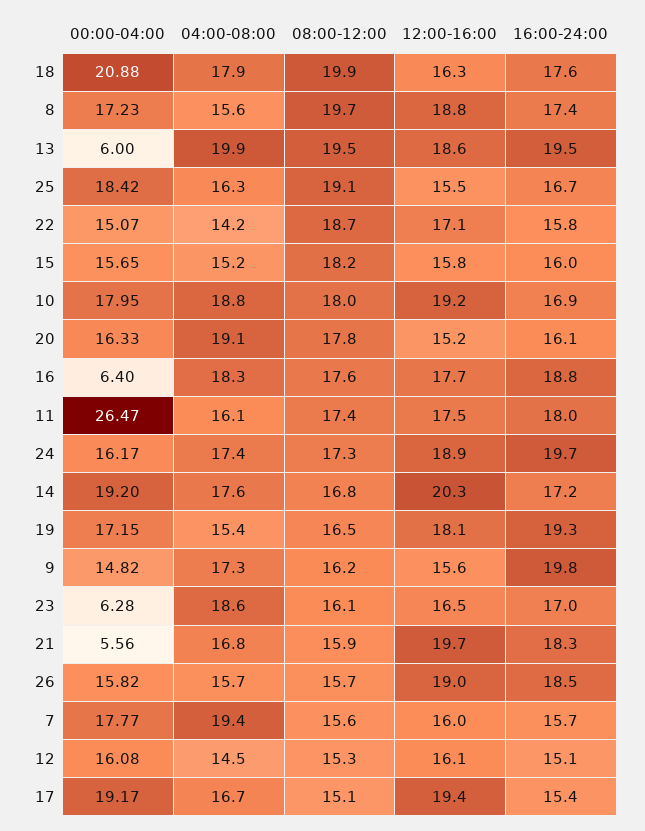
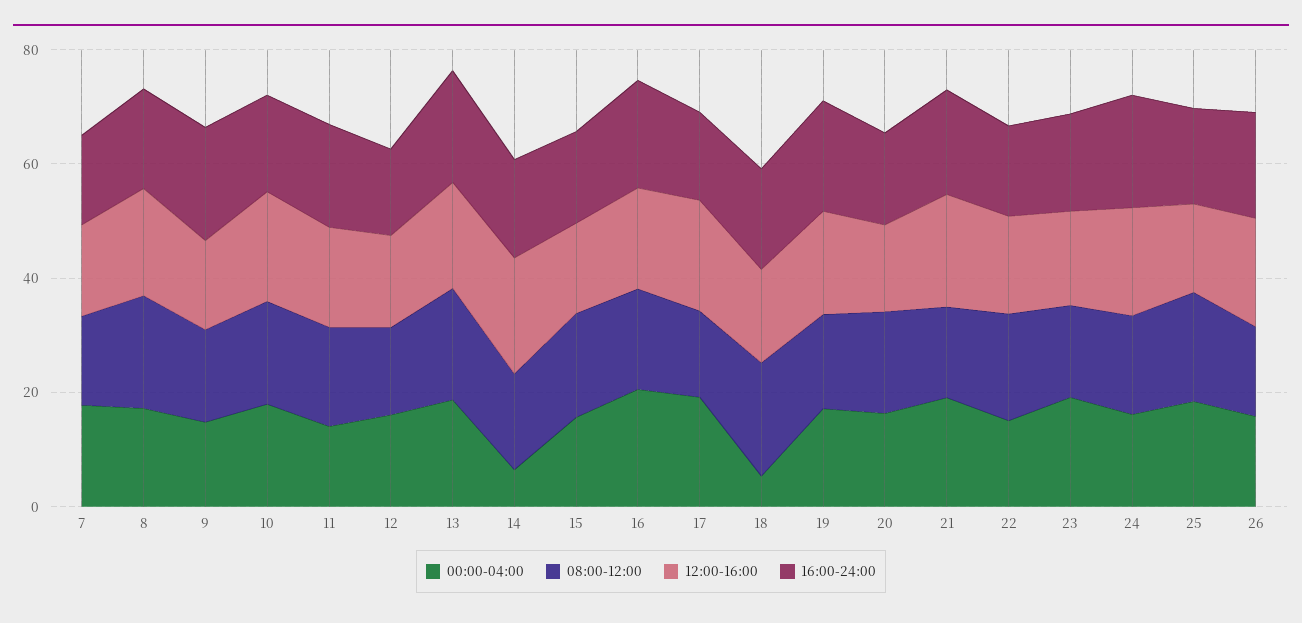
  {
    "00:00-04:00": {
-     "18": 20.88,
+     "18": 5,
      "8": 17.23,
-     "13": 6,
+     "13": 20,
      "25": 18.42,
      "22": 15.07,
      "15": 15.65,
      "10": 17.95,
      "20": 16.33,
-     "16": 6.4,
+     "16": 20,
-     "11": 26.47,
+     "11": 15,
      "24": 16.17,
-     "14": 19.2,
+     "14": 5,
      "19": 17.15,
      "9": 14.82,
-     "23": 6.28,
+     "23": 20,
-     "21": 5.56,
+     "21": 20,
      "26": 15.82,
      "7": 17.77,
      "12": 16.08,
      "17": 19.17
    },
-   "04:00-08:00": {
-     "18": 17.9,
-     "8": 15.6,
-     "13": 19.9,
-     "25": 16.3,
-     "22": 14.2,
-     "15": 15.2,
-     "10": 18.8,
-     "20": 19.1,
-     "16": 18.3,
-     "11": 16.1,
-     "24": 17.4,
-     "14": 17.6,
-     "19": 15.4,
-     "9": 17.3,
-     "23": 18.6,
-     "21": 16.8,
-     "26": 15.7,
-     "7": 19.4,
-     "12": 14.5,
-     "17": 16.7
-   },
    "08:00-12:00": {
      "18": 19.9,
      "8": 19.7,
      "13": 19.5,
      "25": 19.1,
      "22": 18.7,
      "15": 18.2,
      "10": 18,
      "20": 17.8,
      "16": 17.6,
      "11": 17.4,
      "24": 17.3,
      "14": 16.8,
      "19": 16.5,
      "9": 16.2,
      "23": 16.1,
      "21": 15.9,
      "26": 15.7,
      "7": 15.6,
      "12": 15.3,
      "17": 15.1
    },
    "12:00-16:00": {
      "18": 16.3,
      "8": 18.8,
      "13": 18.6,
      "25": 15.5,
      "22": 17.1,
      "15": 15.8,
      "10": 19.2,
      "20": 15.2,
      "16": 17.7,
      "11": 17.5,
      "24": 18.9,
      "14": 20.3,
      "19": 18.1,
      "9": 15.6,
      "23": 16.5,
      "21": 19.7,
      "26": 19,
      "7": 16,
      "12": 16.1,
      "17": 19.4
    },
    "16:00-24:00": {
      "18": 17.6,
      "8": 17.4,
      "13": 19.5,
      "25": 16.7,
      "22": 15.8,
      "15": 16,
      "10": 16.9,
      "20": 16.1,
      "16": 18.8,
      "11": 18,
      "24": 19.7,
      "14": 17.2,
      "19": 19.3,
      "9": 19.8,
      "23": 17,
      "21": 18.3,
      "26": 18.5,
      "7": 15.7,
      "12": 15.1,
      "17": 15.4
    }
  }

